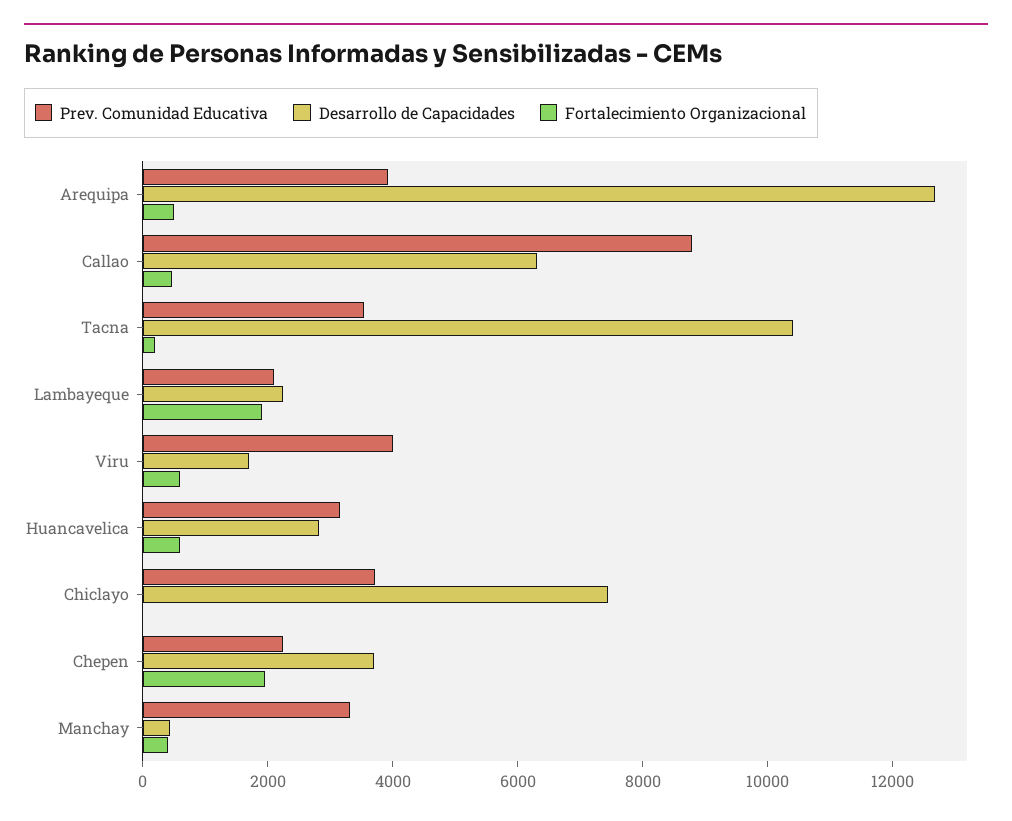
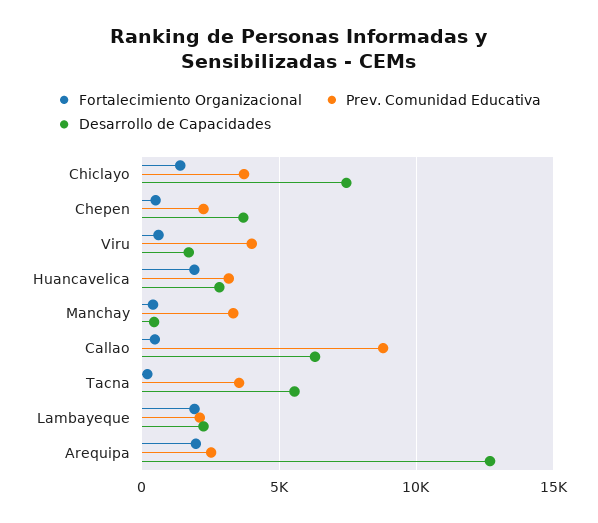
  {
    "Prev. Comunidad Educativa": {
-     "Arequipa": 4000,
+     "Arequipa": 2500,
      "Callao": 9000,
      "Tacna": 3500,
      "Lambayeque": 2000,
      "Viru": 4000,
      "Huancavelica": 3000,
      "Chiclayo": 3500,
      "Chepen": 2000,
      "Manchay": 3500
    },
    "Desarrollo de Capacidades": {
      "Arequipa": 12500,
      "Callao": 6500,
-     "Tacna": 10500,
+     "Tacna": 5500,
      "Lambayeque": 2000,
      "Viru": 1500,
      "Huancavelica": 3000,
      "Chiclayo": 7500,
      "Chepen": 3500,
      "Manchay": 500
    },
    "Fortalecimiento Organizacional": {
-     "Arequipa": 500,
+     "Arequipa": 2000,
      "Callao": 500,
      "Tacna": 0,
      "Lambayeque": 2000,
      "Viru": 500,
-     "Huancavelica": 500,
+     "Huancavelica": 2000,
-     "Chiclayo": 0,
+     "Chiclayo": 1500,
-     "Chepen": 2000,
+     "Chepen": 500,
      "Manchay": 500
    }
  }

